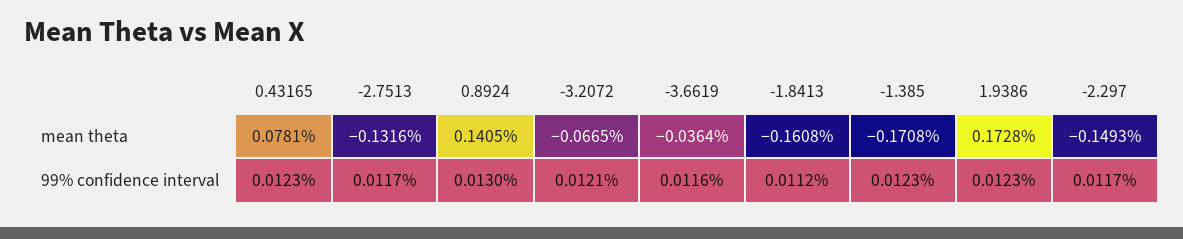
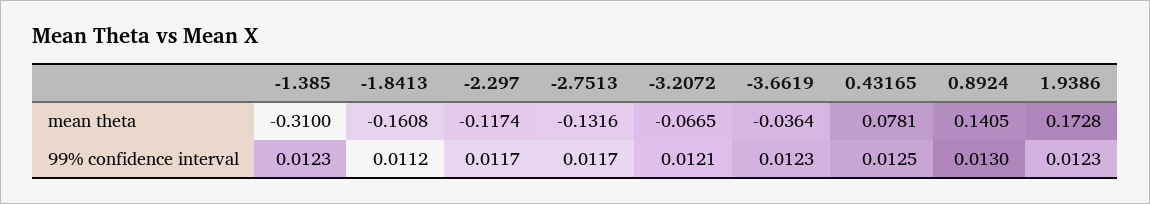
  {
    "0.43165": {
      "mean theta": 0.0781,
-     "99% confidence interval": 0.0123
+     "99% confidence interval": 0.0125
    },
    "-2.7513": {
      "mean theta": -0.1316,
      "99% confidence interval": 0.0117
    },
    "0.8924": {
      "mean theta": 0.1405,
      "99% confidence interval": 0.013
    },
    "-3.2072": {
      "mean theta": -0.0665,
      "99% confidence interval": 0.0121
    },
    "-3.6619": {
      "mean theta": -0.0364,
-     "99% confidence interval": 0.0116
+     "99% confidence interval": 0.0123
    },
    "-1.8413": {
      "mean theta": -0.1608,
      "99% confidence interval": 0.0112
    },
    "-1.385": {
-     "mean theta": -0.1708,
+     "mean theta": -0.31,
      "99% confidence interval": 0.0123
    },
    "1.9386": {
      "mean theta": 0.1728,
      "99% confidence interval": 0.0123
    },
    "-2.297": {
-     "mean theta": -0.1493,
+     "mean theta": -0.1174,
      "99% confidence interval": 0.0117
    }
  }

